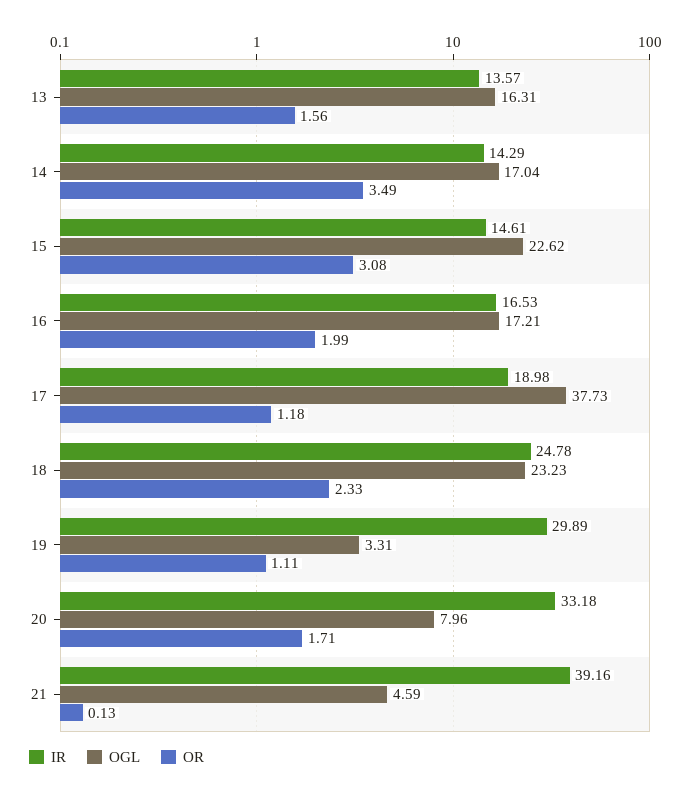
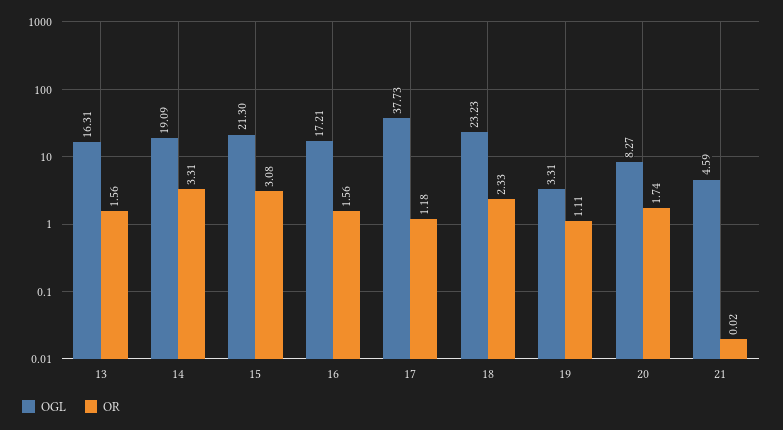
  {
-   "IR": {
-     "13": 13.57,
-     "14": 14.29,
-     "15": 14.61,
-     "16": 16.53,
-     "17": 18.98,
-     "18": 24.78,
-     "19": 29.89,
-     "20": 33.18,
-     "21": 39.16
-   },
    "OGL": {
      "13": 16.31,
-     "14": 17.04,
+     "14": 19.09,
-     "15": 22.62,
+     "15": 21.3,
      "16": 17.21,
      "17": 37.73,
      "18": 23.23,
      "19": 3.31,
-     "20": 7.96,
+     "20": 8.27,
      "21": 4.59
    },
    "OR": {
      "13": 1.56,
-     "14": 3.49,
+     "14": 3.31,
      "15": 3.08,
-     "16": 1.99,
+     "16": 1.56,
      "17": 1.18,
      "18": 2.33,
      "19": 1.11,
-     "20": 1.71,
+     "20": 1.74,
-     "21": 0.13
+     "21": 0.02
    }
  }

